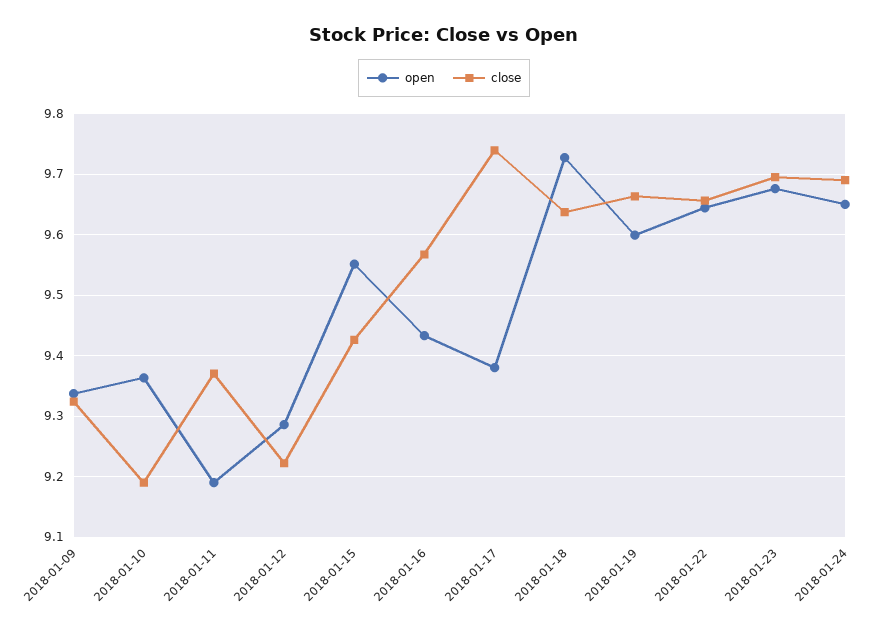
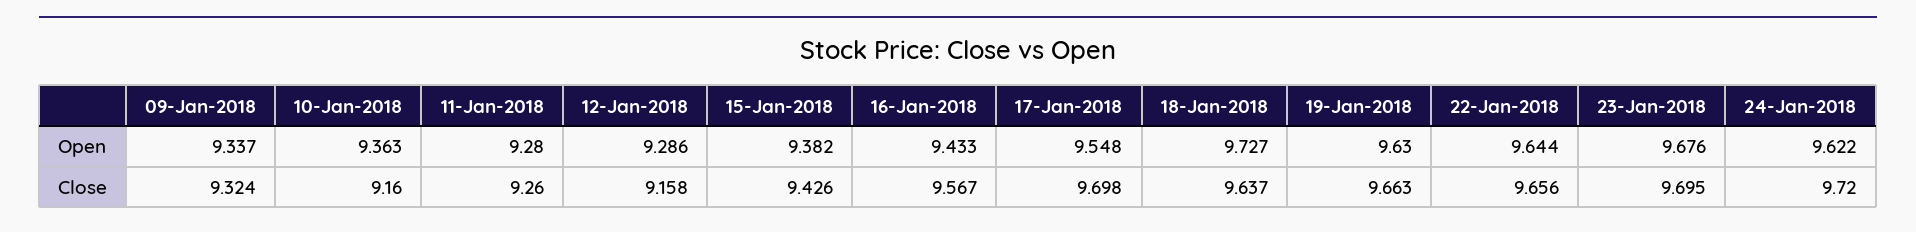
  {
    "open": {
      "2018-01-09": 9.337,
      "2018-01-10": 9.363,
-     "2018-01-11": 9.19,
+     "2018-01-11": 9.28,
      "2018-01-12": 9.286,
-     "2018-01-15": 9.55,
+     "2018-01-15": 9.382,
      "2018-01-16": 9.433,
-     "2018-01-17": 9.38,
+     "2018-01-17": 9.548,
      "2018-01-18": 9.727,
-     "2018-01-19": 9.6,
+     "2018-01-19": 9.63,
      "2018-01-22": 9.644,
      "2018-01-23": 9.676,
-     "2018-01-24": 9.65
+     "2018-01-24": 9.622
    },
    "close": {
      "2018-01-09": 9.324,
-     "2018-01-10": 9.19,
+     "2018-01-10": 9.16,
-     "2018-01-11": 9.37,
+     "2018-01-11": 9.26,
-     "2018-01-12": 9.22,
+     "2018-01-12": 9.158,
      "2018-01-15": 9.426,
      "2018-01-16": 9.567,
-     "2018-01-17": 9.74,
+     "2018-01-17": 9.698,
      "2018-01-18": 9.637,
      "2018-01-19": 9.663,
      "2018-01-22": 9.656,
      "2018-01-23": 9.695,
-     "2018-01-24": 9.69
+     "2018-01-24": 9.72
    }
  }

